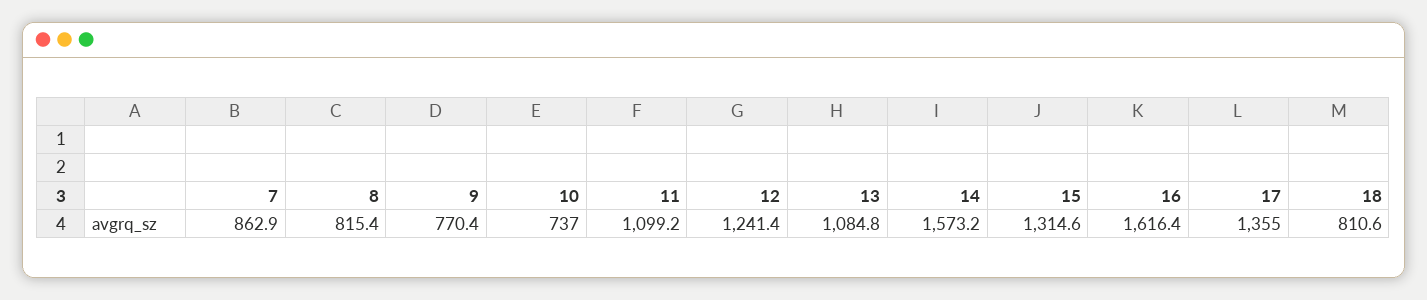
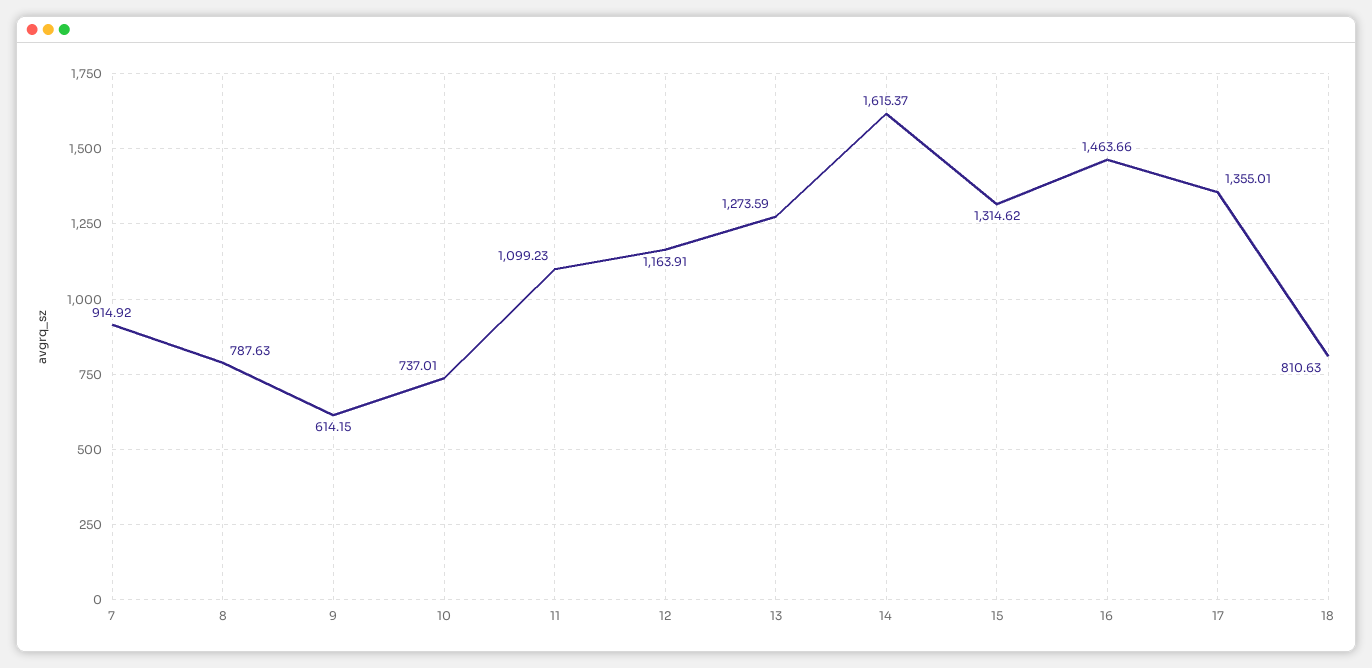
  {
-   "7": 862.9,
+   "7": 914.92,
-   "8": 815.4,
+   "8": 787.63,
-   "9": 770.4,
+   "9": 614.15,
    "10": 737.01,
    "11": 1099.23,
-   "12": 1241.4,
+   "12": 1163.91,
-   "13": 1084.8,
+   "13": 1273.59,
-   "14": 1573.2,
+   "14": 1615.37,
    "15": 1314.62,
-   "16": 1616.4,
+   "16": 1463.66,
    "17": 1355.01,
    "18": 810.63
  }

